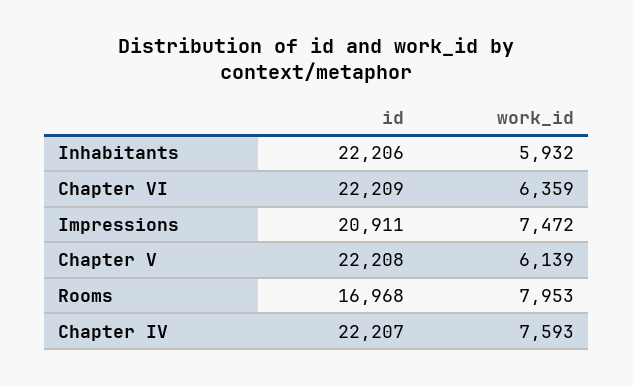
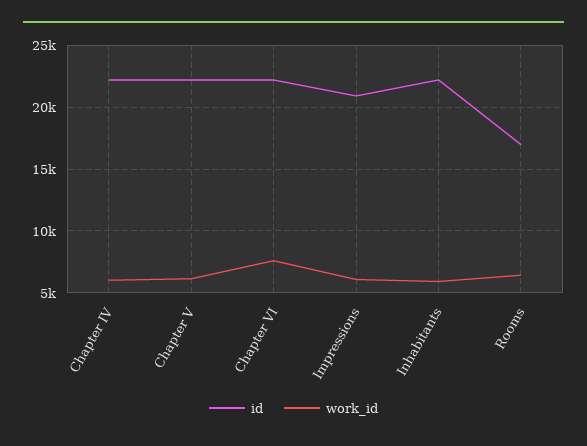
  {
    "id": {
      "Inhabitants": 22206,
      "Chapter VI": 22209,
      "Impressions": 20911,
      "Chapter V": 22208,
      "Rooms": 16968,
      "Chapter IV": 22207
    },
    "work_id": {
      "Inhabitants": 5932,
-     "Chapter VI": 6359,
+     "Chapter VI": 7500,
-     "Impressions": 7472,
+     "Impressions": 6000,
      "Chapter V": 6139,
-     "Rooms": 7953,
+     "Rooms": 6500,
-     "Chapter IV": 7593
+     "Chapter IV": 6000
    }
  }

